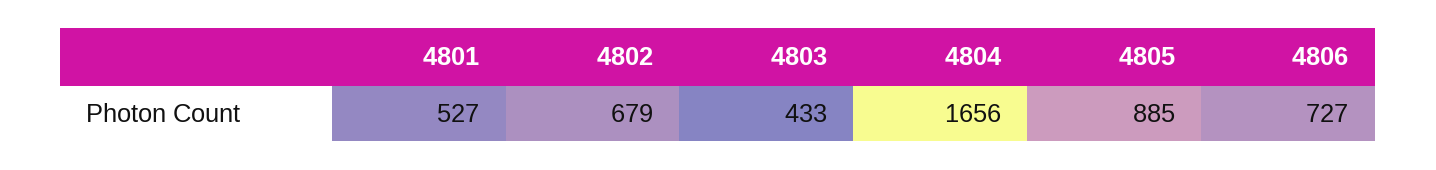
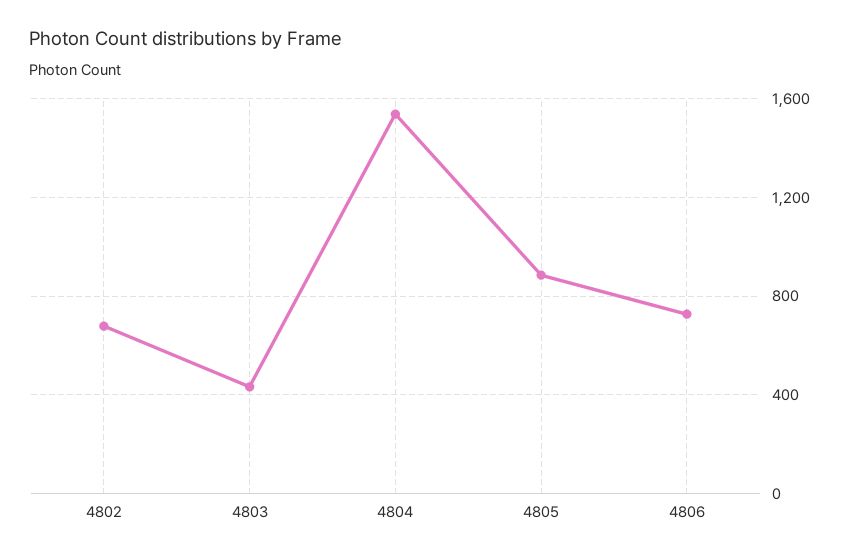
  {
-   "4801": 527,
    "4802": 679,
    "4803": 433,
-   "4804": 1656,
+   "4804": 1550,
    "4805": 885,
    "4806": 727
  }

